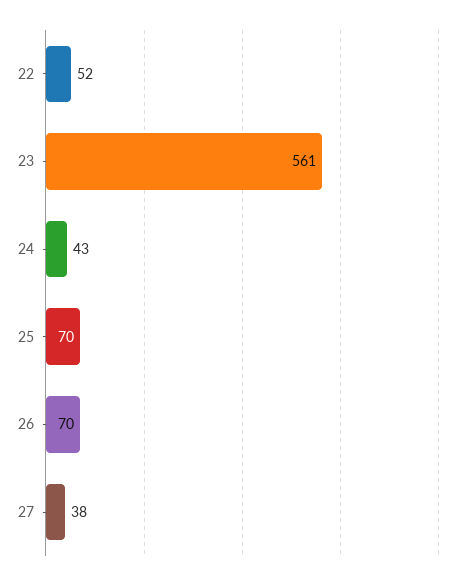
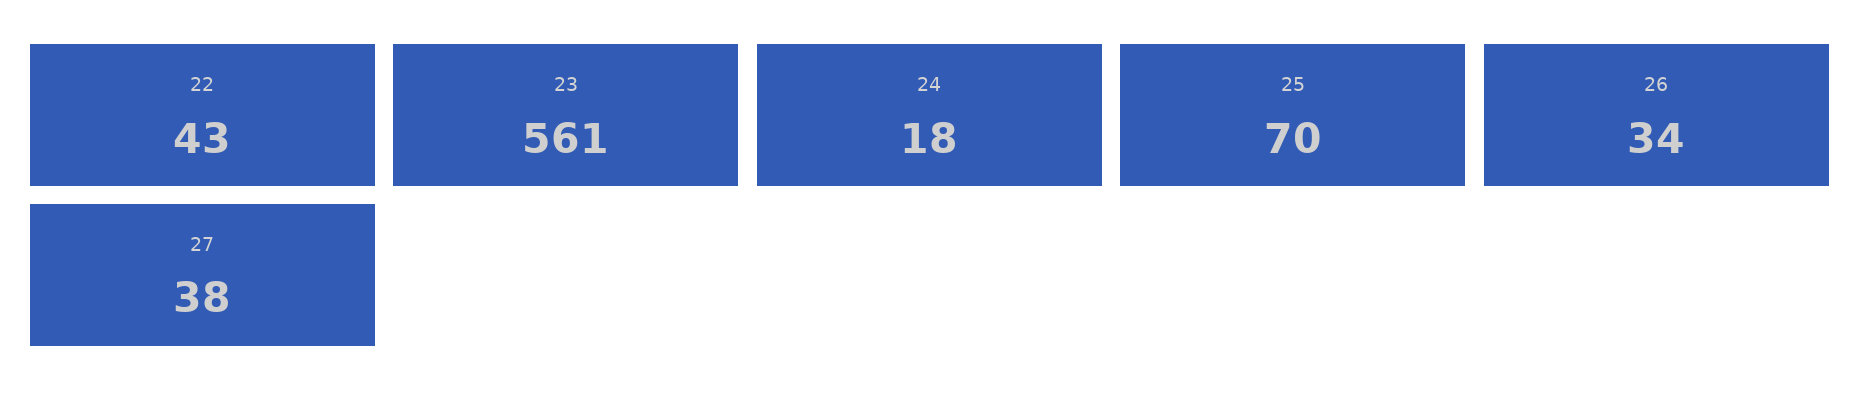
  {
-   "22": 52,
+   "22": 43,
    "23": 561,
-   "24": 43,
+   "24": 18,
    "25": 70,
-   "26": 70,
+   "26": 34,
    "27": 38
  }

